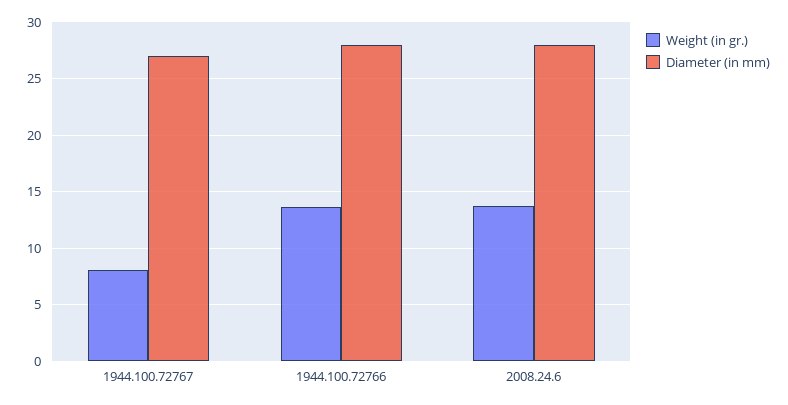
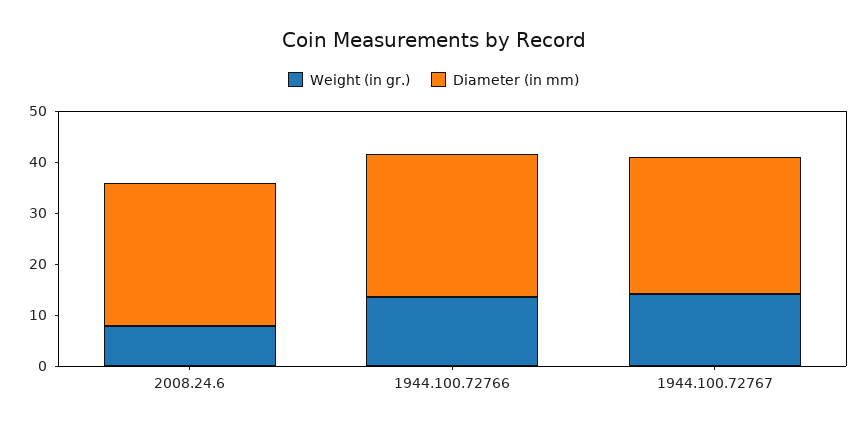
  {
    "Weight (in gr.)": {
-     "1944.100.72767": 8,
+     "1944.100.72767": 14,
      "1944.100.72766": 14,
-     "2008.24.6": 14
+     "2008.24.6": 8
    },
    "Diameter (in mm)": {
      "1944.100.72767": 27,
      "1944.100.72766": 28,
      "2008.24.6": 28
    }
  }

